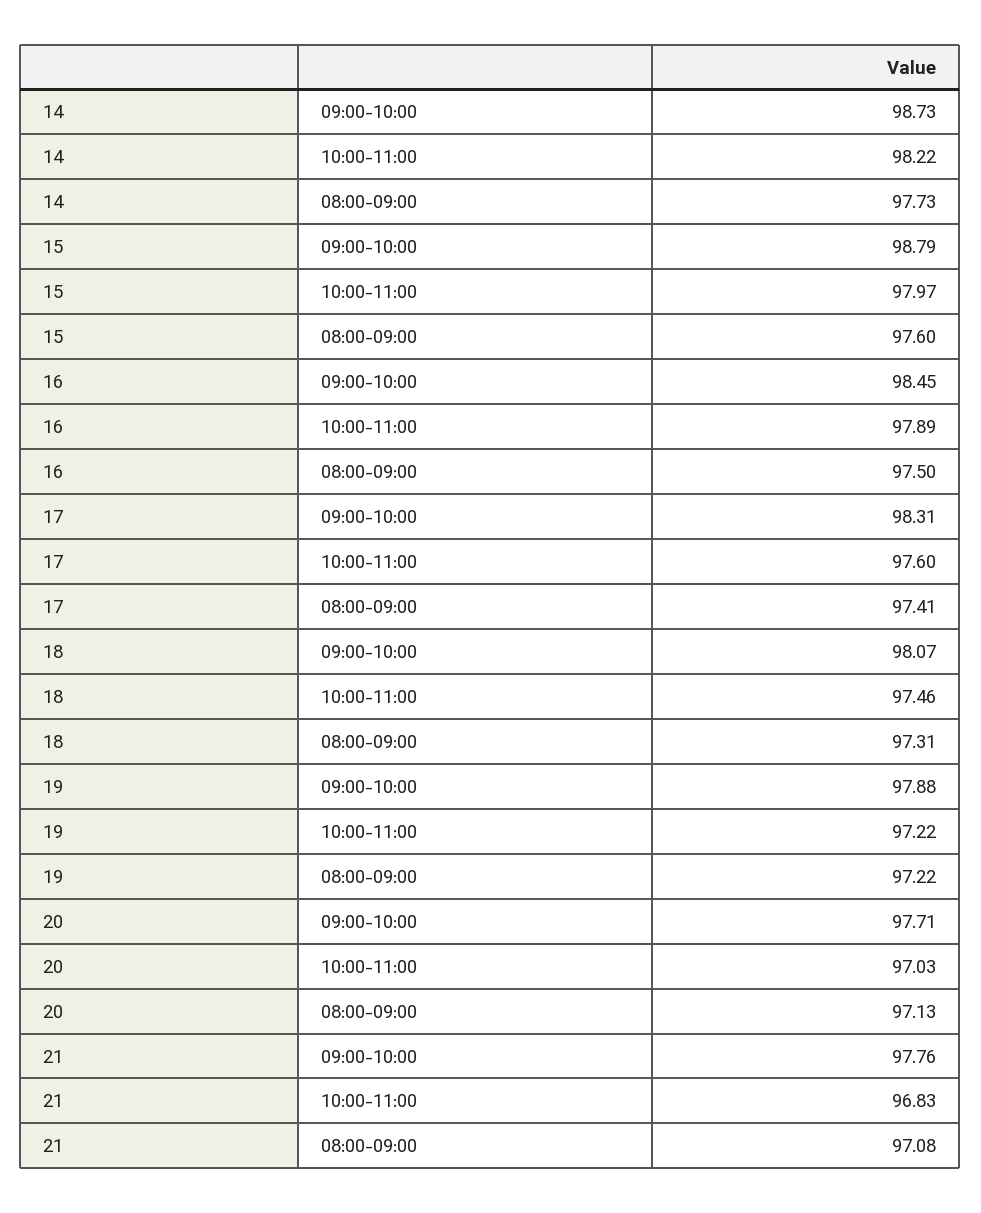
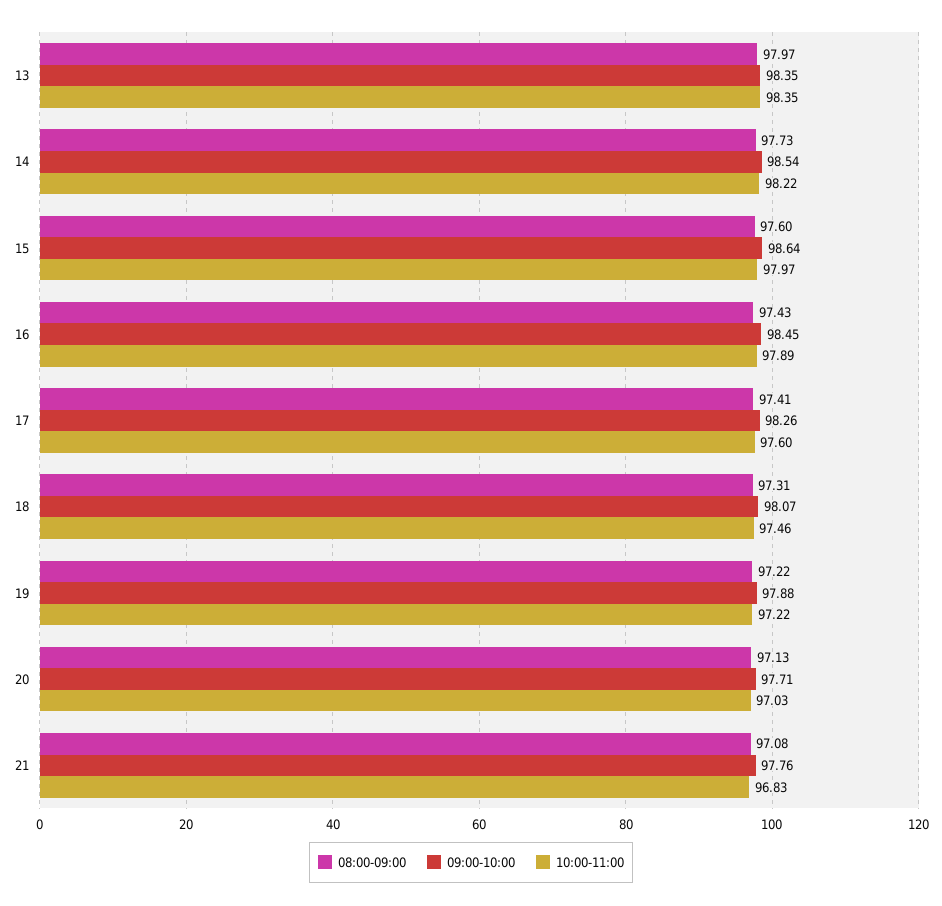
  {
    "09:00-10:00": {
-     "14": 98.73,
+     "14": 98.54,
-     "15": 98.79,
+     "15": 98.64,
      "16": 98.45,
-     "17": 98.31,
+     "17": 98.26,
      "18": 98.07,
      "19": 97.88,
      "20": 97.71,
-     "21": 97.76
+     "21": 97.76,
+     "13": 98.35
    },
    "10:00-11:00": {
      "14": 98.22,
      "15": 97.97,
      "16": 97.89,
      "17": 97.6,
      "18": 97.46,
      "19": 97.22,
      "20": 97.03,
-     "21": 96.83
+     "21": 96.83,
+     "13": 98.35
    },
    "08:00-09:00": {
      "14": 97.73,
      "15": 97.6,
-     "16": 97.5,
+     "16": 97.43,
      "17": 97.41,
      "18": 97.31,
      "19": 97.22,
      "20": 97.13,
-     "21": 97.08
+     "21": 97.08,
+     "13": 97.97
    }
  }

